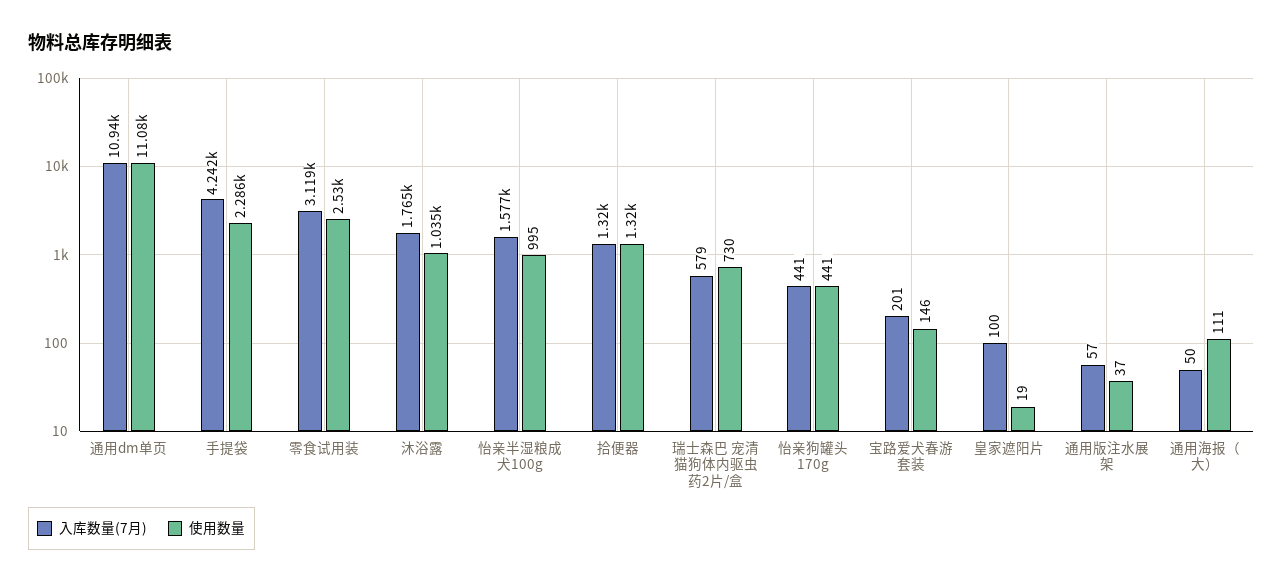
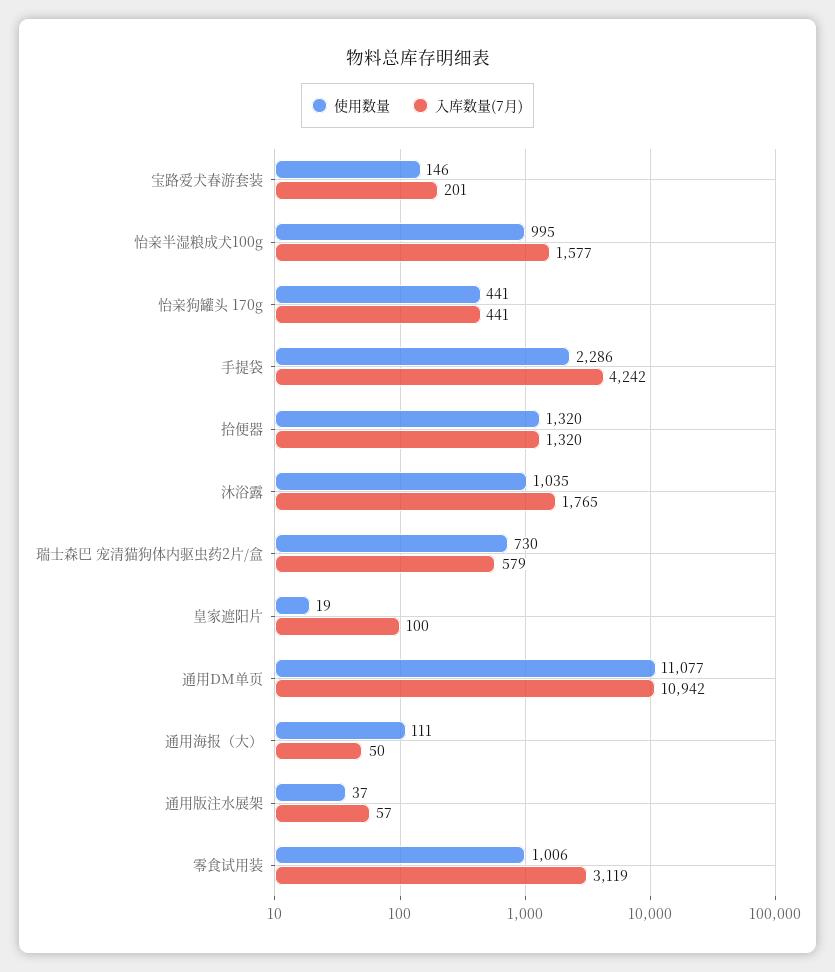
  {
    "入库数量(7月)": {
      "通用dm单页": 10942,
      "手提袋": 4242,
      "零食试用装": 3119,
      "沐浴露": 1765,
      "怡亲半湿粮成犬100g": 1577,
      "拾便器": 1320,
      "瑞士森巴 宠清猫狗体内驱虫药2片/盒": 579,
      "怡亲狗罐头 170g": 441,
      "宝路爱犬春游套装": 201,
      "皇家遮阳片": 100,
      "通用版注水展架": 57,
      "通用海报（大）": 50
    },
    "使用数量": {
      "通用dm单页": 11077,
      "手提袋": 2286,
-     "零食试用装": 2530,
+     "零食试用装": 1006,
      "沐浴露": 1035,
      "怡亲半湿粮成犬100g": 995,
      "拾便器": 1320,
      "瑞士森巴 宠清猫狗体内驱虫药2片/盒": 730,
      "怡亲狗罐头 170g": 441,
      "宝路爱犬春游套装": 146,
      "皇家遮阳片": 19,
      "通用版注水展架": 37,
      "通用海报（大）": 111
    }
  }

